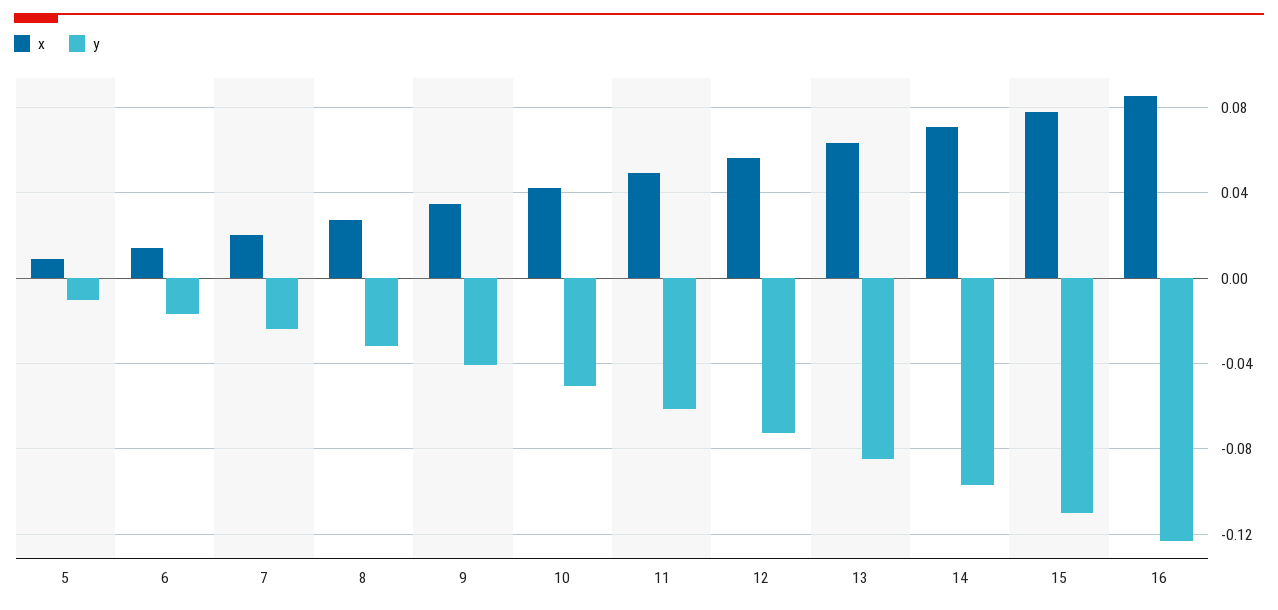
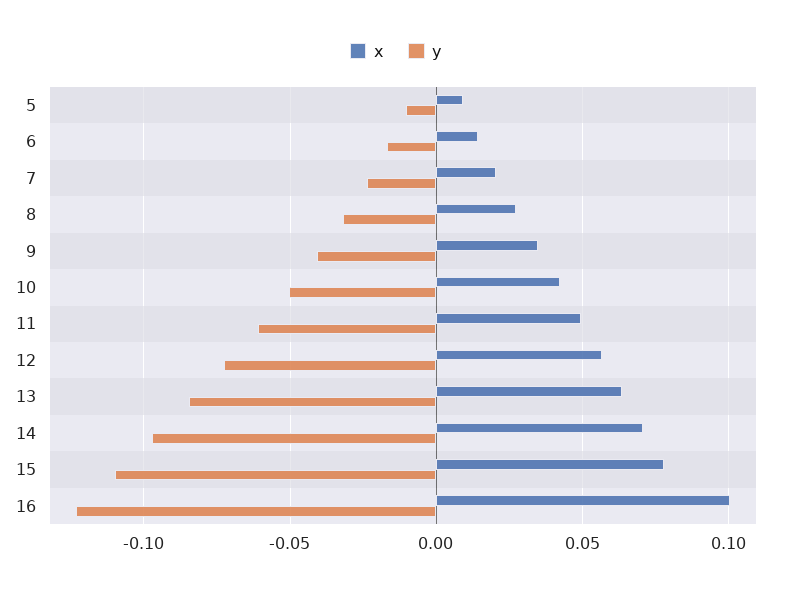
  {
    "x": {
      "5": 0.01,
      "6": 0.015,
      "7": 0.02,
      "8": 0.025,
      "9": 0.035,
      "10": 0.04,
      "11": 0.05,
      "12": 0.055,
      "13": 0.065,
      "14": 0.07,
      "15": 0.08,
-     "16": 0.085
+     "16": 0.1
    },
    "y": {
      "5": -0.01,
      "6": -0.015,
      "7": -0.025,
      "8": -0.03,
      "9": -0.04,
      "10": -0.05,
      "11": -0.06,
      "12": -0.075,
      "13": -0.085,
      "14": -0.095,
      "15": -0.11,
      "16": -0.125
    }
  }

